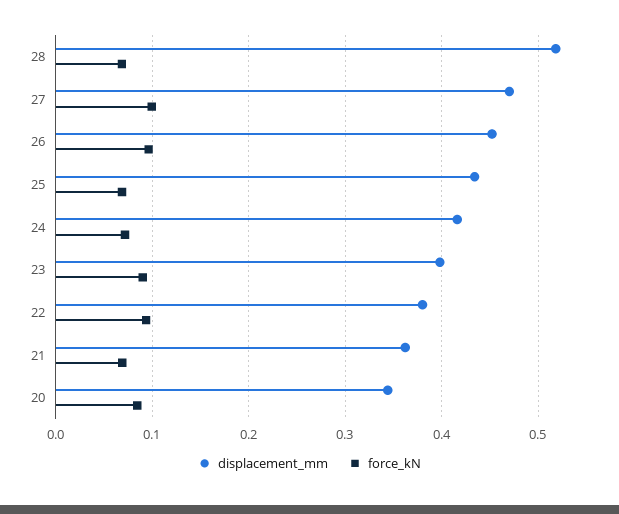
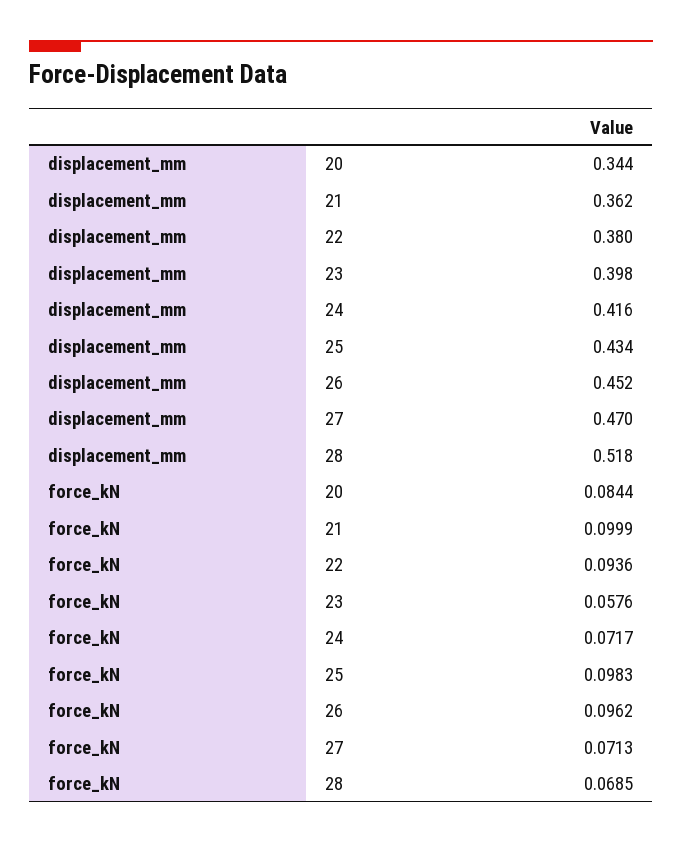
  {
    "displacement_mm": {
      "28": 0.518,
      "27": 0.47,
      "26": 0.452,
      "25": 0.434,
      "24": 0.416,
      "23": 0.398,
      "22": 0.38,
      "21": 0.362,
      "20": 0.344
    },
    "force_kN": {
      "28": 0.0685,
-     "27": 0.1,
+     "27": 0.0713,
      "26": 0.0962,
-     "25": 0.07,
+     "25": 0.0983,
      "24": 0.0717,
-     "23": 0.09,
+     "23": 0.0576,
      "22": 0.0936,
-     "21": 0.07,
+     "21": 0.0999,
      "20": 0.0844
    }
  }

